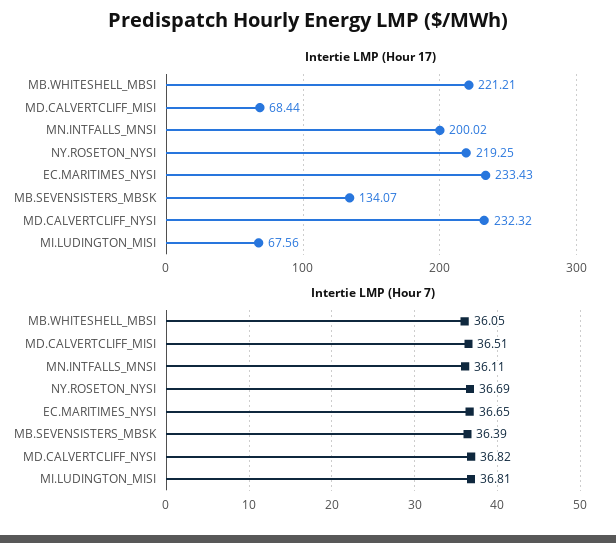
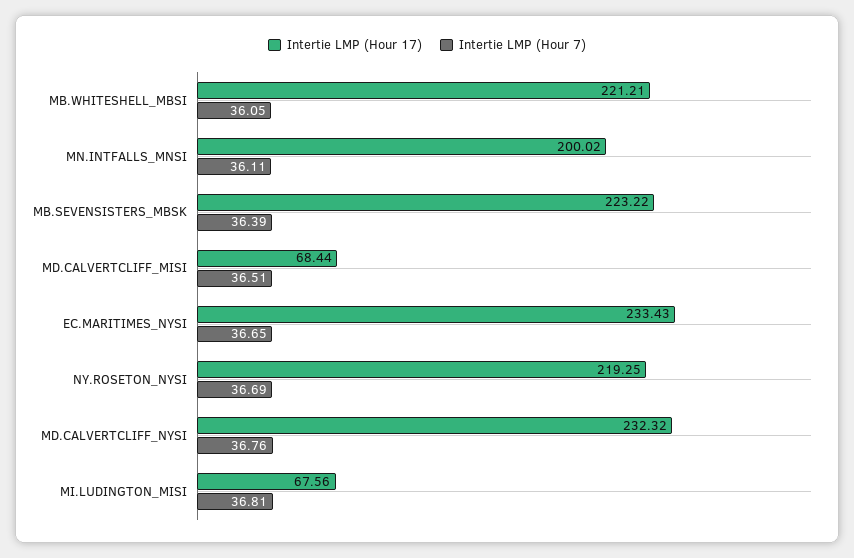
  {
    "Intertie LMP (Hour 17)": {
      "MB.WHITESHELL_MBSI": 221.21,
      "MD.CALVERTCLIFF_MISI": 68.44,
      "MN.INTFALLS_MNSI": 200.02,
      "NY.ROSETON_NYSI": 219.25,
      "EC.MARITIMES_NYSI": 233.43,
-     "MB.SEVENSISTERS_MBSK": 134.07,
+     "MB.SEVENSISTERS_MBSK": 223.22,
      "MD.CALVERTCLIFF_NYSI": 232.32,
      "MI.LUDINGTON_MISI": 67.56
    },
    "Intertie LMP (Hour 7)": {
      "MB.WHITESHELL_MBSI": 36.05,
      "MD.CALVERTCLIFF_MISI": 36.51,
      "MN.INTFALLS_MNSI": 36.11,
      "NY.ROSETON_NYSI": 36.69,
      "EC.MARITIMES_NYSI": 36.65,
      "MB.SEVENSISTERS_MBSK": 36.39,
-     "MD.CALVERTCLIFF_NYSI": 36.82,
+     "MD.CALVERTCLIFF_NYSI": 36.76,
      "MI.LUDINGTON_MISI": 36.81
    }
  }

